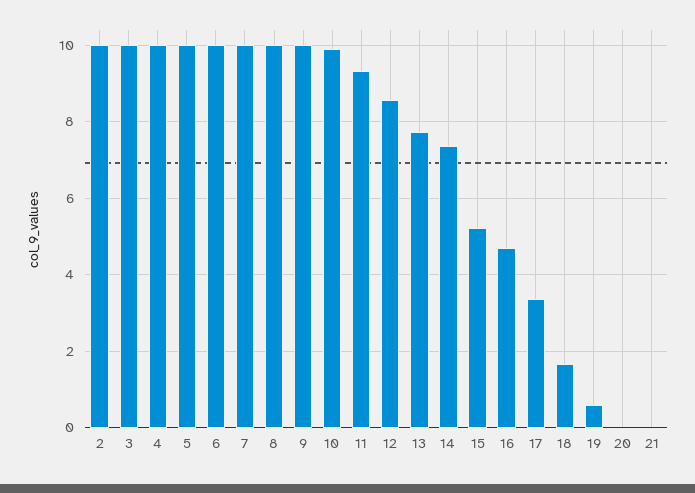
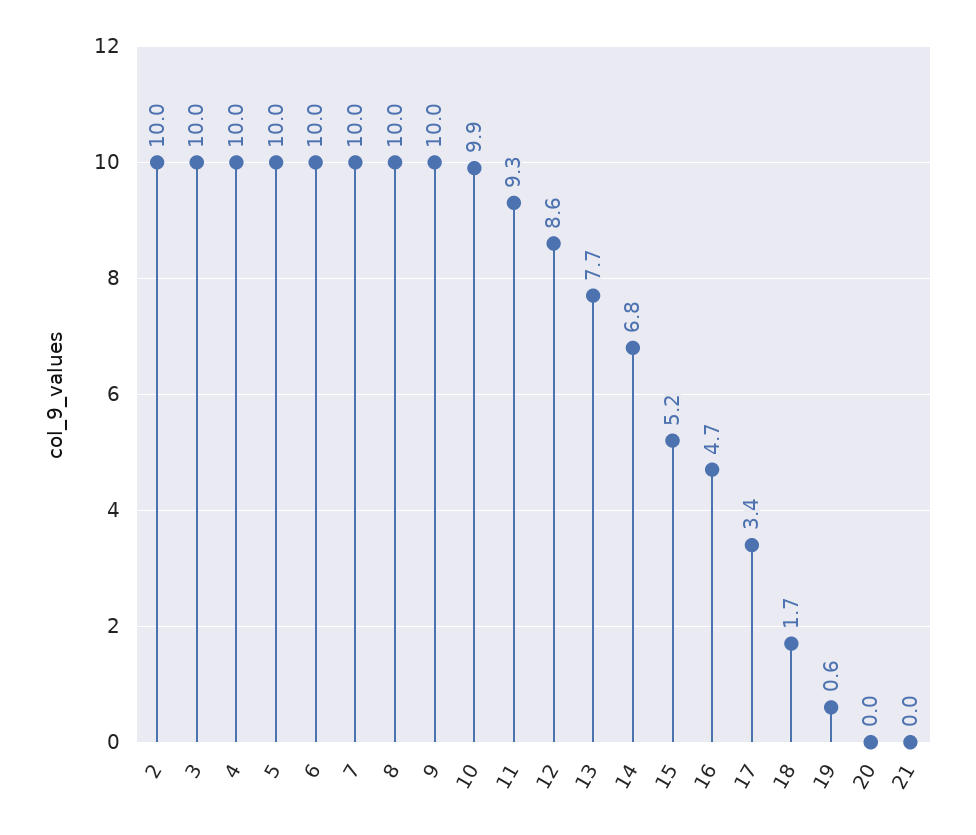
  {
    "2": 10,
    "3": 10,
    "4": 10,
    "5": 10,
    "6": 10,
    "7": 10,
    "8": 10,
    "9": 10,
    "10": 9.9,
    "11": 9.3,
    "12": 8.6,
    "13": 7.7,
-   "14": 7.4,
+   "14": 6.8,
    "15": 5.2,
    "16": 4.7,
    "17": 3.4,
    "18": 1.7,
    "19": 0.6,
    "20": 0,
    "21": 0
  }

